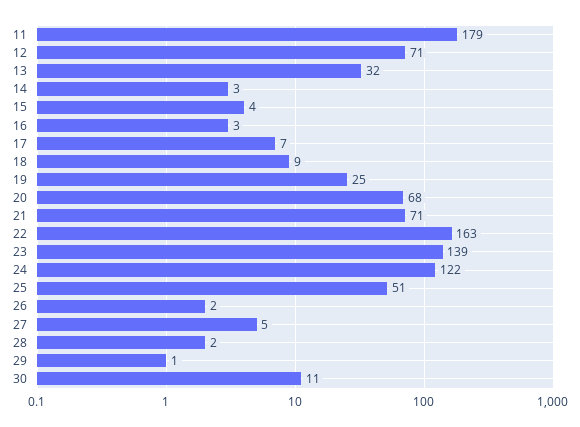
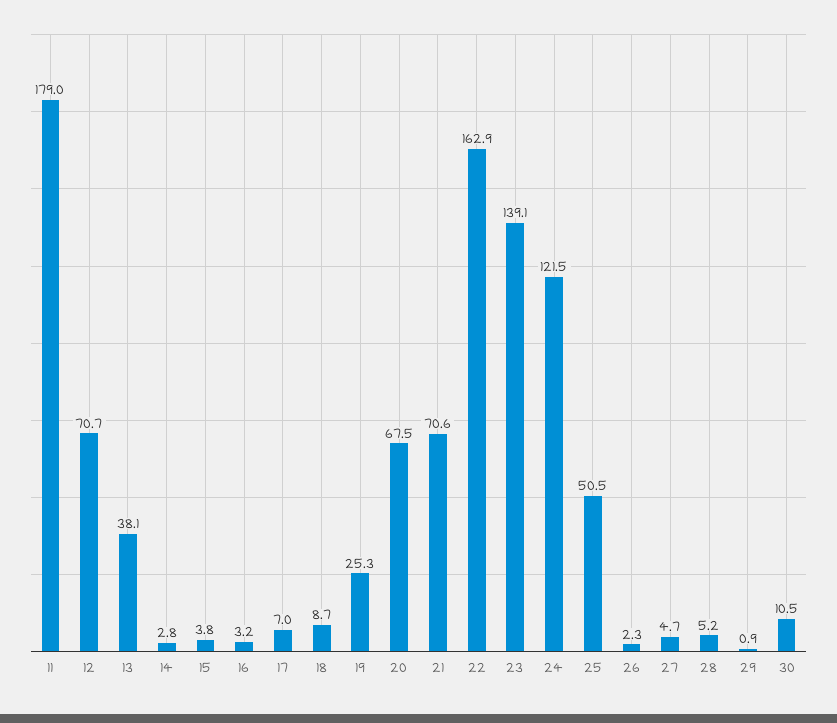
  {
    "11": 179,
    "12": 70.7,
-   "13": 32,
+   "13": 38.1,
    "14": 2.8,
    "15": 3.8,
    "16": 3.2,
    "17": 7,
    "18": 8.7,
    "19": 25.3,
    "20": 67.5,
    "21": 70.6,
    "22": 162.9,
    "23": 139.1,
    "24": 121.5,
    "25": 50.5,
    "26": 2.3,
    "27": 4.7,
-   "28": 2,
+   "28": 5.2,
    "29": 0.9,
    "30": 10.5
  }

